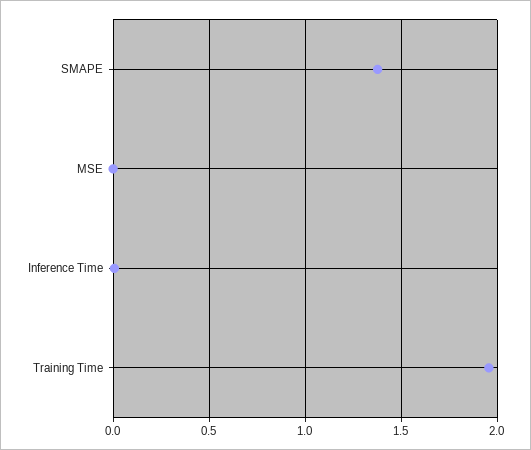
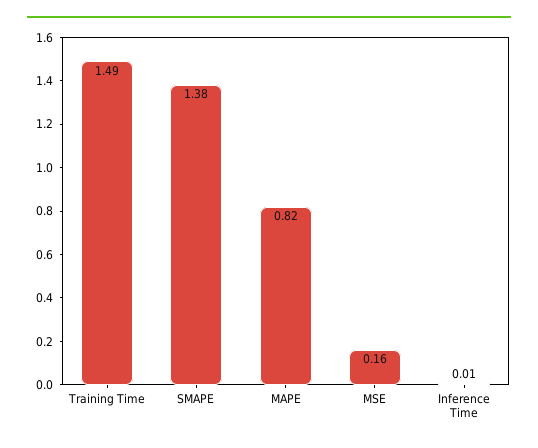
  {
    "SMAPE": 1.38,
-   "MSE": 0,
+   "MSE": 0.16,
    "Inference Time": 0.01,
-   "Training Time": 1.95
+   "Training Time": 1.49,
+   "MAPE": 0.82
  }

